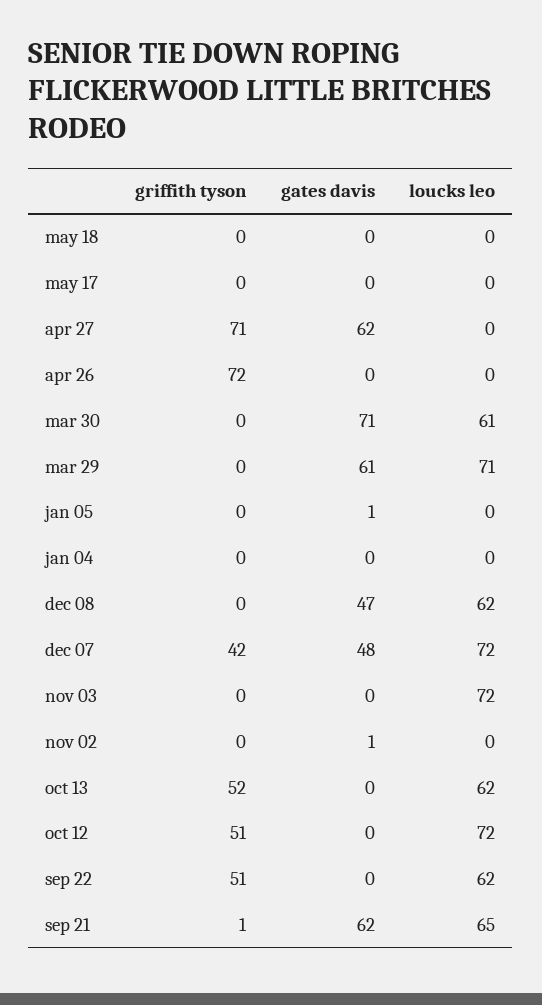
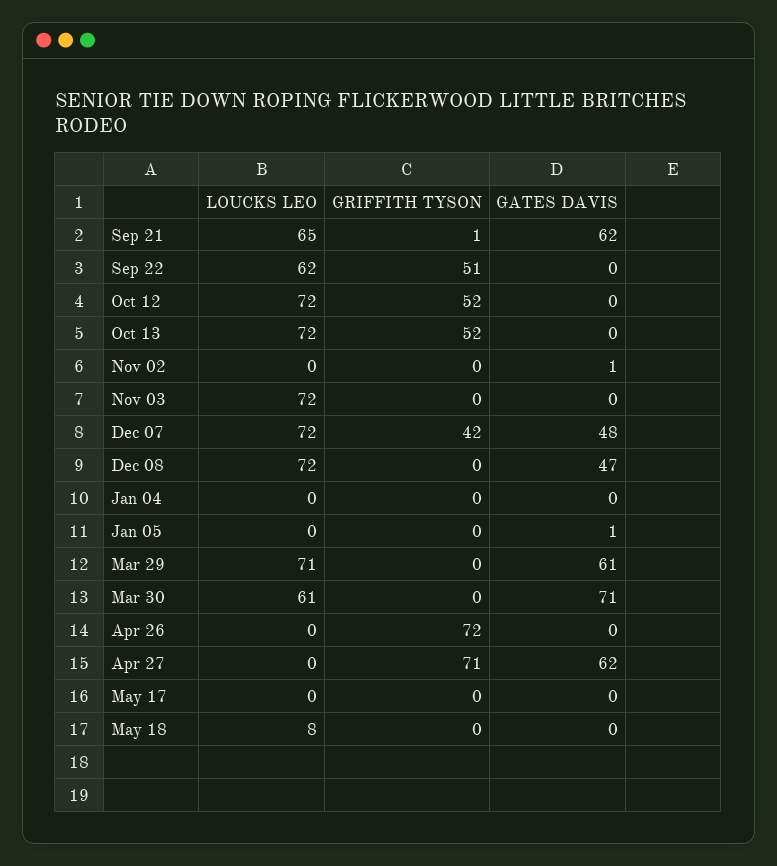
  {
    "griffith tyson": {
      "may 18": 0,
      "may 17": 0,
      "apr 27": 71,
      "apr 26": 72,
      "mar 30": 0,
      "mar 29": 0,
      "jan 05": 0,
      "jan 04": 0,
      "dec 08": 0,
      "dec 07": 42,
      "nov 03": 0,
      "nov 02": 0,
      "oct 13": 52,
-     "oct 12": 51,
+     "oct 12": 52,
      "sep 22": 51,
      "sep 21": 1
    },
    "gates davis": {
      "may 18": 0,
      "may 17": 0,
      "apr 27": 62,
      "apr 26": 0,
      "mar 30": 71,
      "mar 29": 61,
      "jan 05": 1,
      "jan 04": 0,
      "dec 08": 47,
      "dec 07": 48,
      "nov 03": 0,
      "nov 02": 1,
      "oct 13": 0,
      "oct 12": 0,
      "sep 22": 0,
      "sep 21": 62
    },
    "loucks leo": {
-     "may 18": 0,
+     "may 18": 8,
      "may 17": 0,
      "apr 27": 0,
      "apr 26": 0,
      "mar 30": 61,
      "mar 29": 71,
      "jan 05": 0,
      "jan 04": 0,
-     "dec 08": 62,
+     "dec 08": 72,
      "dec 07": 72,
      "nov 03": 72,
      "nov 02": 0,
-     "oct 13": 62,
+     "oct 13": 72,
      "oct 12": 72,
      "sep 22": 62,
      "sep 21": 65
    }
  }

